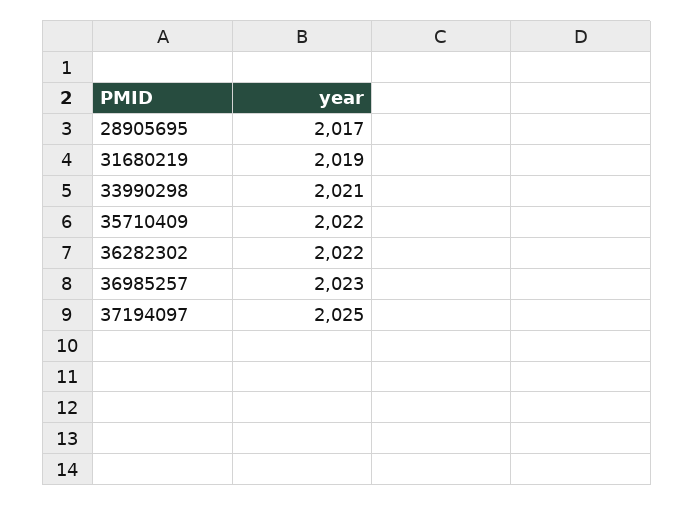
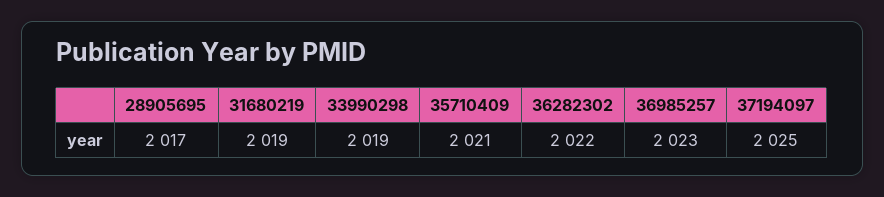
  {
    "28905695": 2017,
    "31680219": 2019,
-   "33990298": 2021,
+   "33990298": 2019,
-   "35710409": 2022,
+   "35710409": 2021,
    "36282302": 2022,
    "36985257": 2023,
    "37194097": 2025
  }

